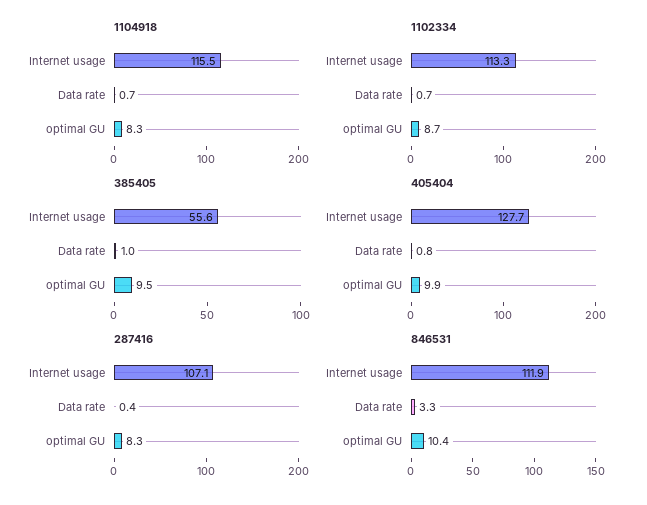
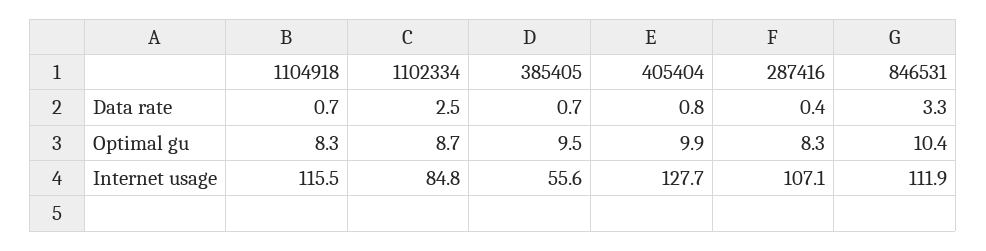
  {
    "1104918": {
      "Internet usage": 115.5,
      "Data rate": 0.7,
      "optimal GU": 8.3
    },
    "1102334": {
-     "Internet usage": 113.3,
+     "Internet usage": 84.8,
-     "Data rate": 0.7,
+     "Data rate": 2.5,
      "optimal GU": 8.7
    },
    "385405": {
      "Internet usage": 55.6,
-     "Data rate": 1,
+     "Data rate": 0.7,
      "optimal GU": 9.5
    },
    "405404": {
      "Internet usage": 127.7,
      "Data rate": 0.8,
      "optimal GU": 9.9
    },
    "287416": {
      "Internet usage": 107.1,
      "Data rate": 0.4,
      "optimal GU": 8.3
    },
    "846531": {
      "Internet usage": 111.9,
      "Data rate": 3.3,
      "optimal GU": 10.4
    }
  }

